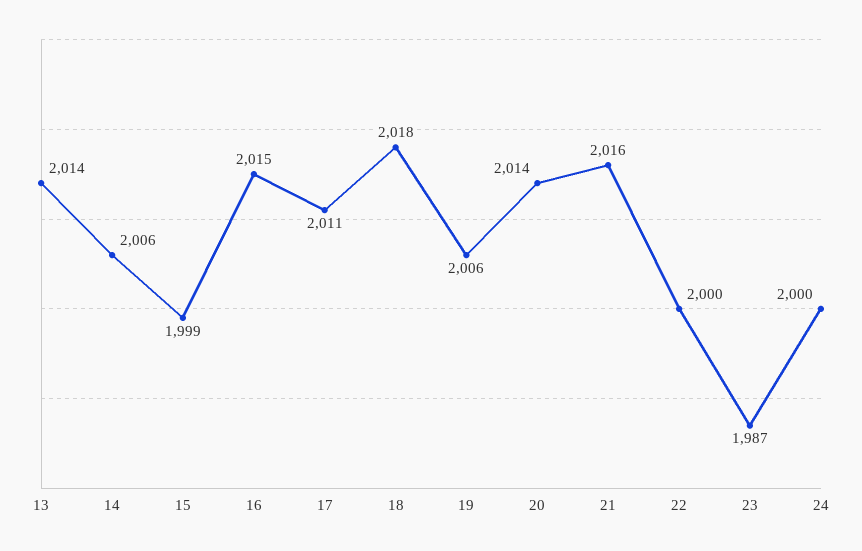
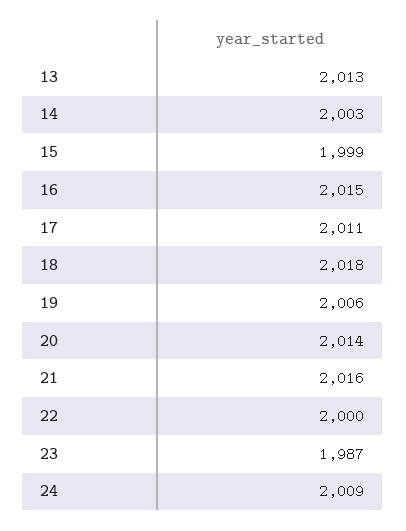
  {
-   "13": 2014,
+   "13": 2013,
-   "14": 2006,
+   "14": 2003,
    "15": 1999,
    "16": 2015,
    "17": 2011,
    "18": 2018,
    "19": 2006,
    "20": 2014,
    "21": 2016,
    "22": 2000,
    "23": 1987,
-   "24": 2000
+   "24": 2009
  }

